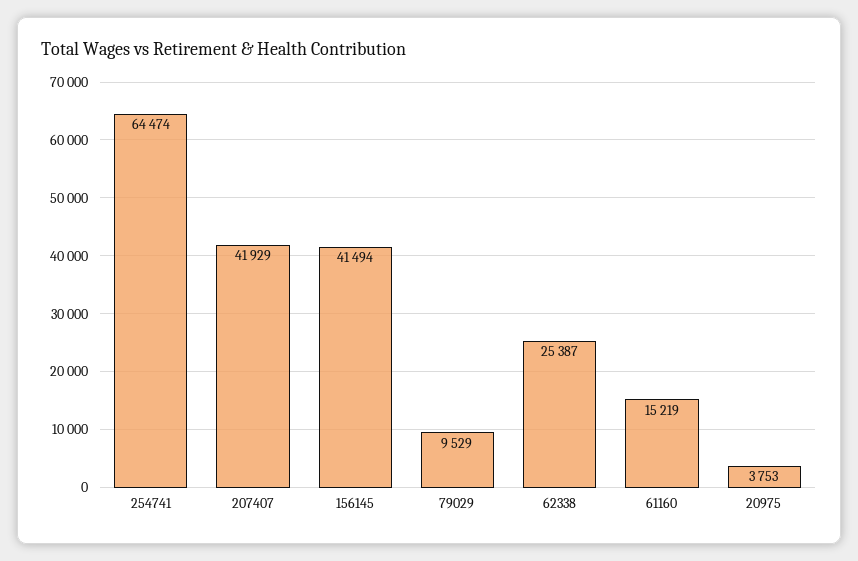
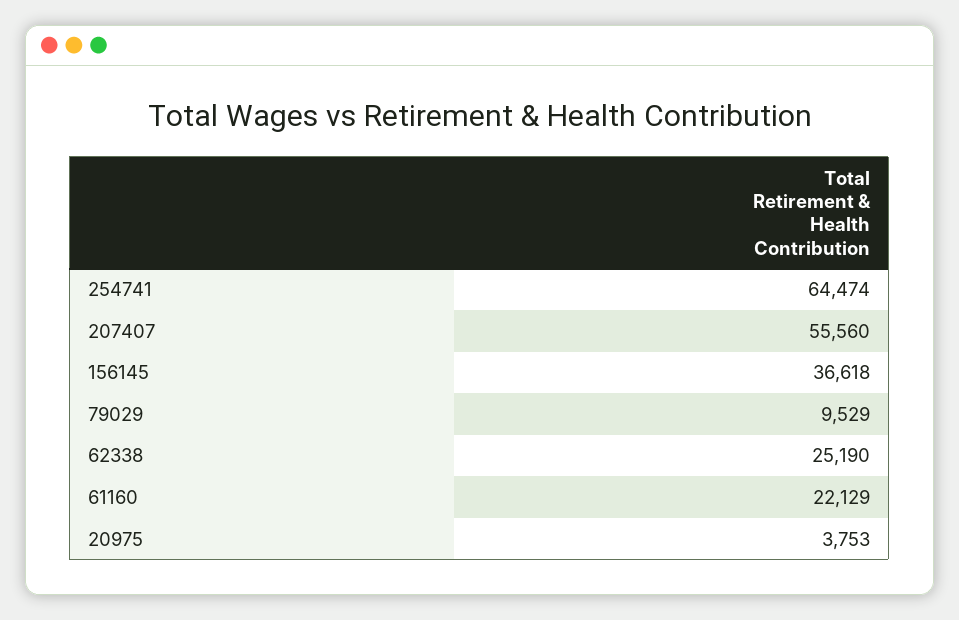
  {
    "254741": 64474,
-   "207407": 41929,
+   "207407": 55560,
-   "156145": 41494,
+   "156145": 36618,
    "79029": 9529,
-   "62338": 25387,
+   "62338": 25190,
-   "61160": 15219,
+   "61160": 22129,
    "20975": 3753
  }

